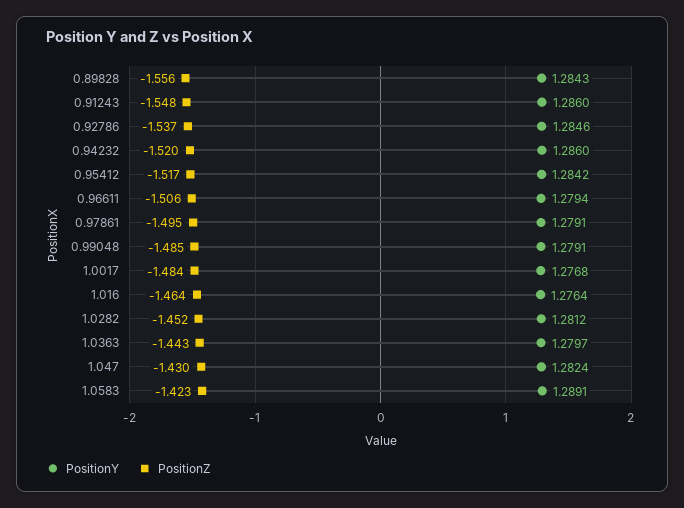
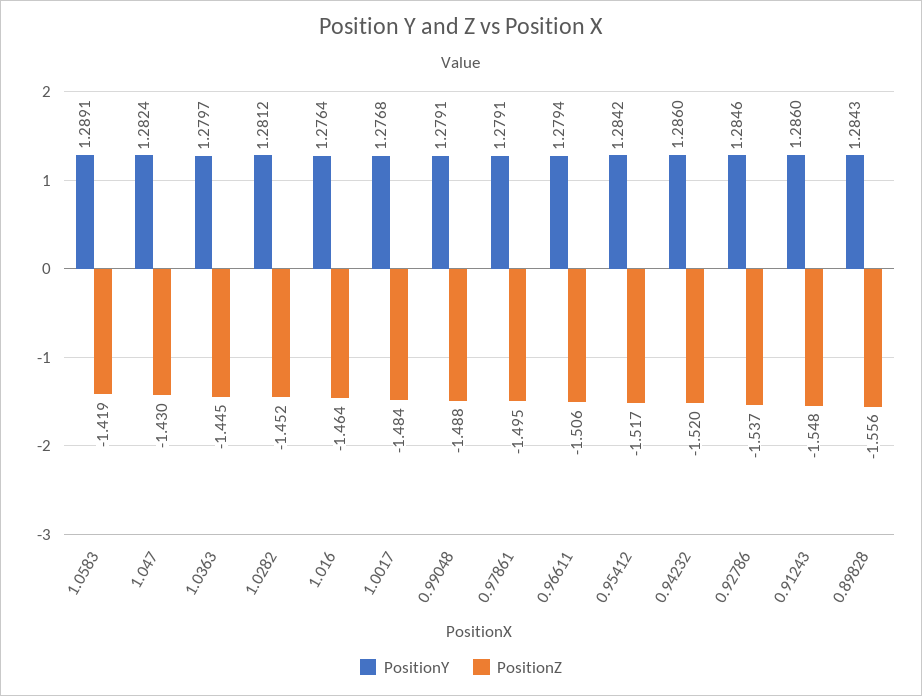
  {
    "PositionY": {
      "0.89828": 1.2843,
      "0.91243": 1.286,
      "0.92786": 1.2846,
      "0.94232": 1.286,
      "0.95412": 1.2842,
      "0.96611": 1.2794,
      "0.97861": 1.2791,
      "0.99048": 1.2791,
      "1.0017": 1.2768,
      "1.016": 1.2764,
      "1.0282": 1.2812,
      "1.0363": 1.2797,
      "1.047": 1.2824,
      "1.0583": 1.2891
    },
    "PositionZ": {
      "0.89828": -1.556,
      "0.91243": -1.548,
      "0.92786": -1.537,
      "0.94232": -1.52,
      "0.95412": -1.517,
      "0.96611": -1.506,
      "0.97861": -1.495,
-     "0.99048": -1.485,
+     "0.99048": -1.488,
      "1.0017": -1.484,
      "1.016": -1.464,
      "1.0282": -1.452,
-     "1.0363": -1.443,
+     "1.0363": -1.445,
      "1.047": -1.43,
-     "1.0583": -1.423
+     "1.0583": -1.419
    }
  }

